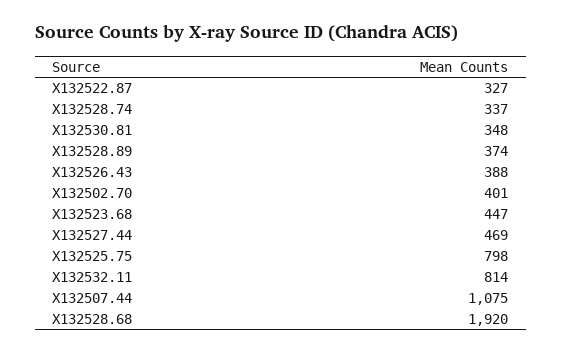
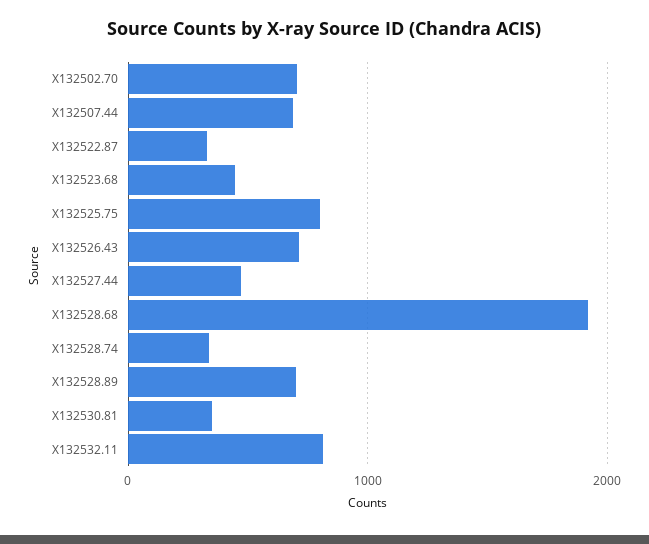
  {
    "X132522.87": 327,
    "X132528.74": 337,
    "X132530.81": 348,
-   "X132528.89": 374,
+   "X132528.89": 700,
-   "X132526.43": 388,
+   "X132526.43": 700,
-   "X132502.70": 401,
+   "X132502.70": 700,
    "X132523.68": 447,
    "X132527.44": 469,
    "X132525.75": 798,
    "X132532.11": 814,
-   "X132507.44": 1075,
+   "X132507.44": 700,
    "X132528.68": 1920
  }

